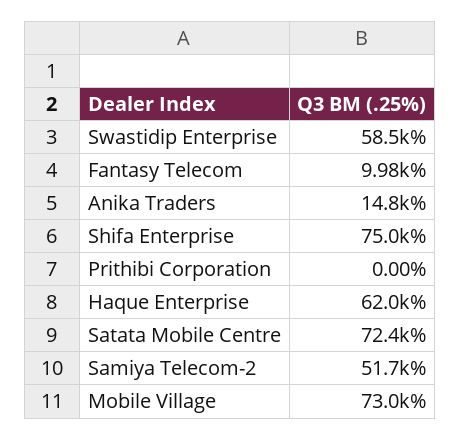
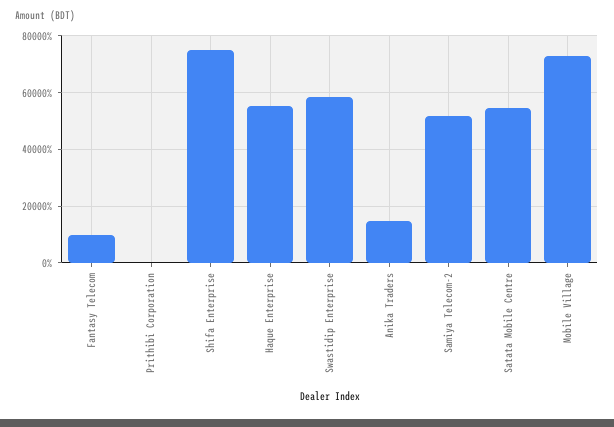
  {
    "Swastidip Enterprise": 58500,
    "Fantasy Telecom": 9980,
    "Anika Traders": 14800,
    "Shifa Enterprise": 75000,
    "Prithibi Corporation": 0,
-   "Haque Enterprise": 62000,
+   "Haque Enterprise": 55000,
-   "Satata Mobile Centre": 72400,
+   "Satata Mobile Centre": 55000,
    "Samiya Telecom-2": 51700,
    "Mobile Village": 73000
  }

